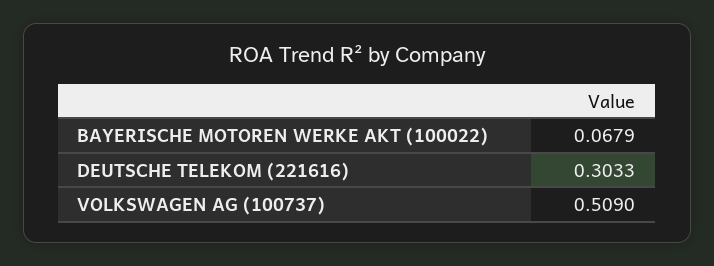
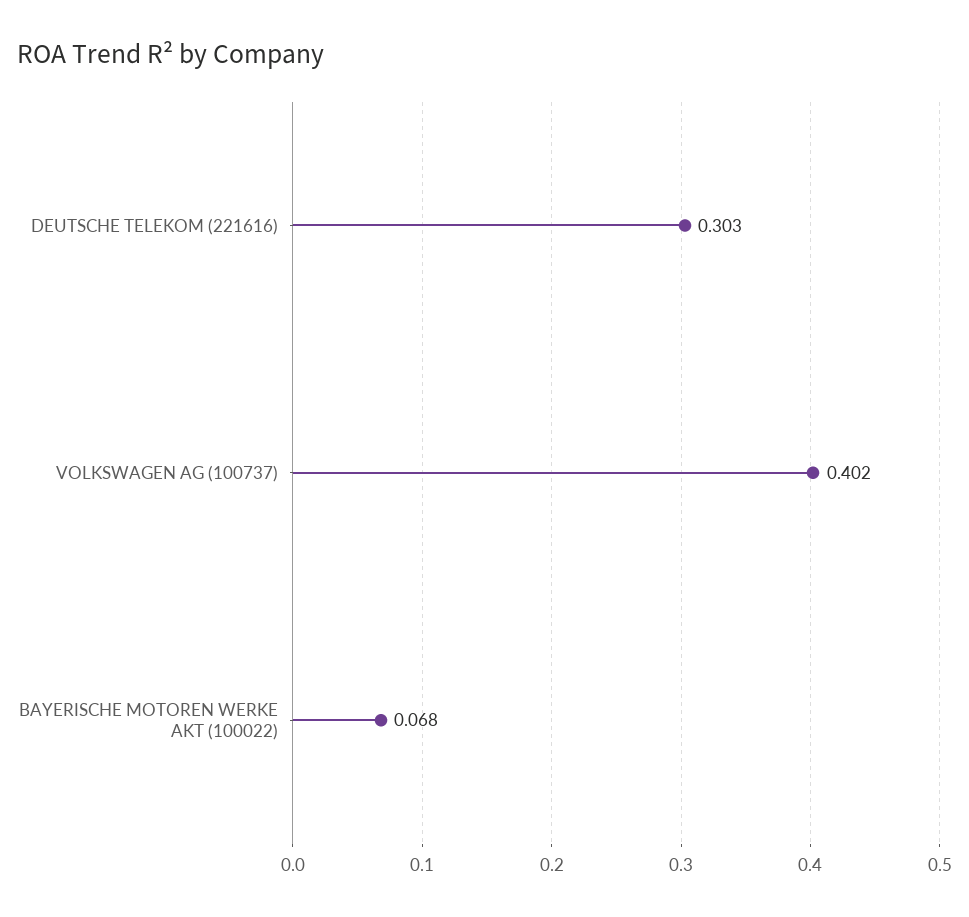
  {
    "BAYERISCHE MOTOREN WERKE AKT (100022)": 0.0679,
    "DEUTSCHE TELEKOM (221616)": 0.3033,
-   "VOLKSWAGEN AG (100737)": 0.509
+   "VOLKSWAGEN AG (100737)": 0.402
  }

